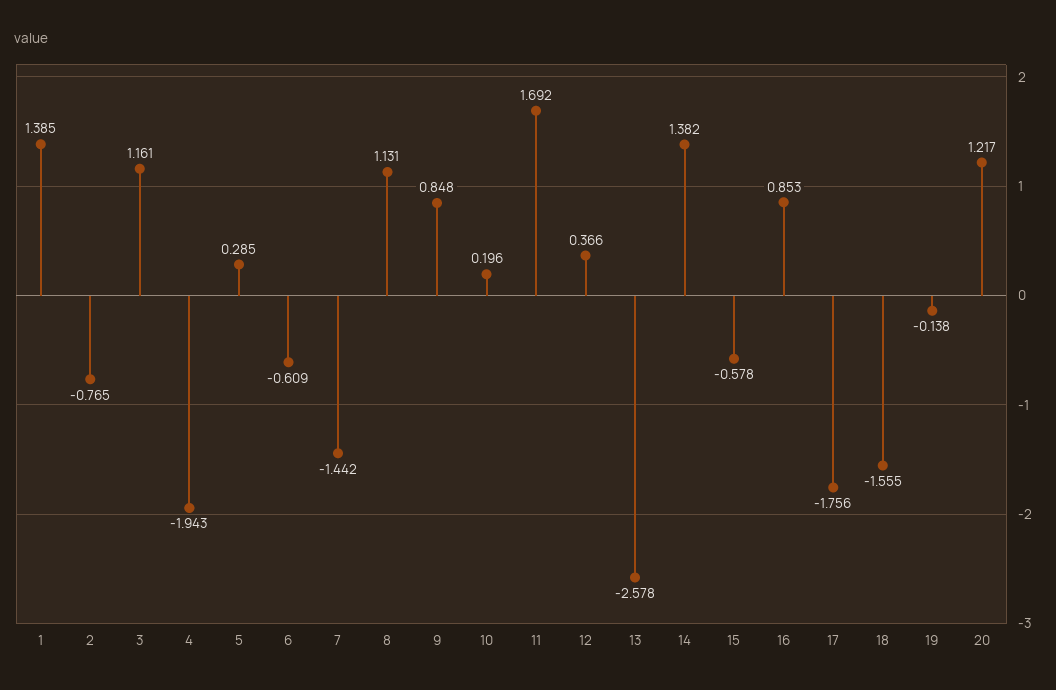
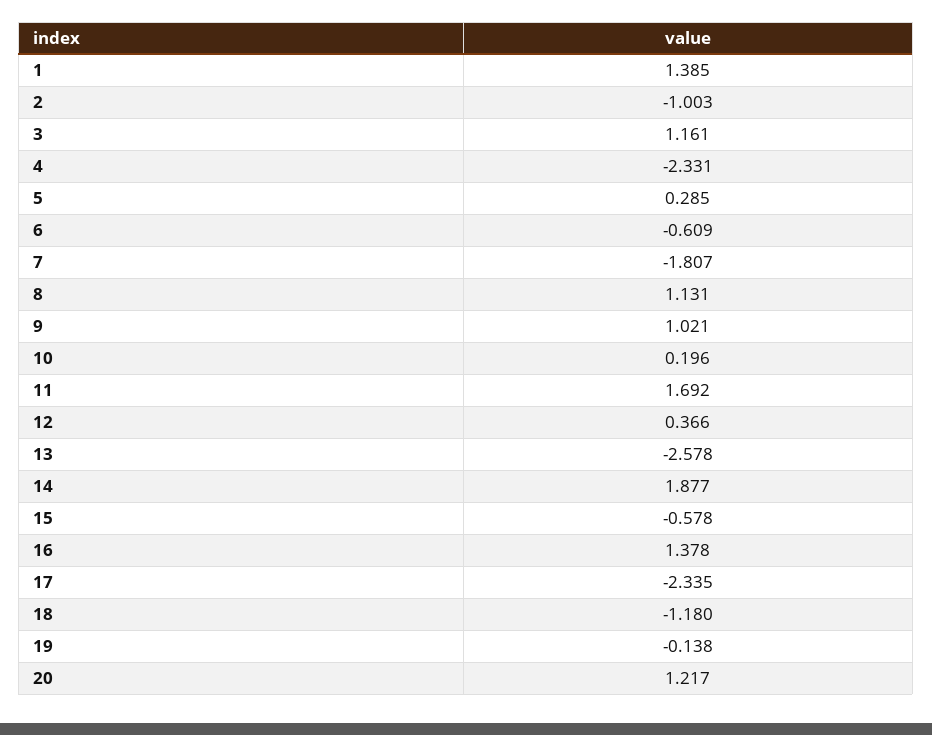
  {
    "1": 1.385,
-   "2": -0.765,
+   "2": -1.003,
    "3": 1.161,
-   "4": -1.943,
+   "4": -2.331,
    "5": 0.285,
    "6": -0.609,
-   "7": -1.442,
+   "7": -1.807,
    "8": 1.131,
-   "9": 0.848,
+   "9": 1.021,
    "10": 0.196,
    "11": 1.692,
    "12": 0.366,
    "13": -2.578,
-   "14": 1.382,
+   "14": 1.877,
    "15": -0.578,
-   "16": 0.853,
+   "16": 1.378,
-   "17": -1.756,
+   "17": -2.335,
-   "18": -1.555,
+   "18": -1.18,
    "19": -0.138,
    "20": 1.217
  }

